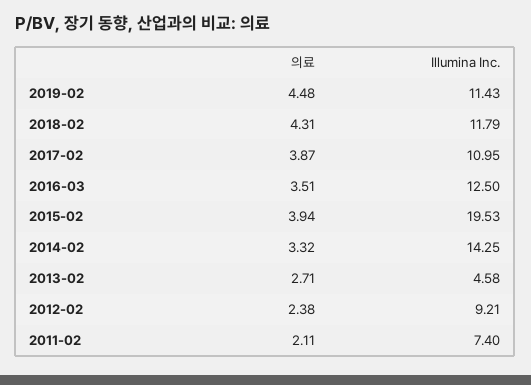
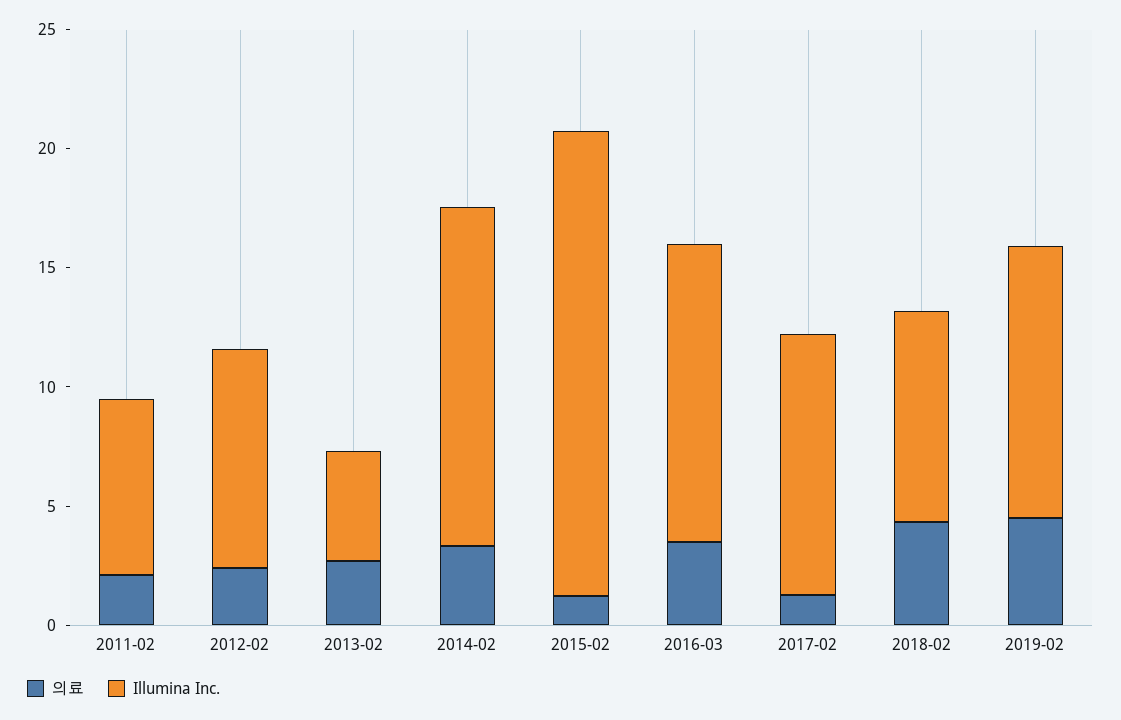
  {
    "의료": {
      "2019-02": 4.48,
      "2018-02": 4.31,
-     "2017-02": 3.87,
+     "2017-02": 1,
      "2016-03": 3.51,
-     "2015-02": 3.94,
+     "2015-02": 1,
      "2014-02": 3.32,
      "2013-02": 2.71,
      "2012-02": 2.38,
      "2011-02": 2.11
    },
    "Illumina Inc.": {
      "2019-02": 11.43,
-     "2018-02": 11.79,
+     "2018-02": 9,
      "2017-02": 10.95,
      "2016-03": 12.5,
      "2015-02": 19.53,
      "2014-02": 14.25,
      "2013-02": 4.58,
      "2012-02": 9.21,
      "2011-02": 7.4
    }
  }

